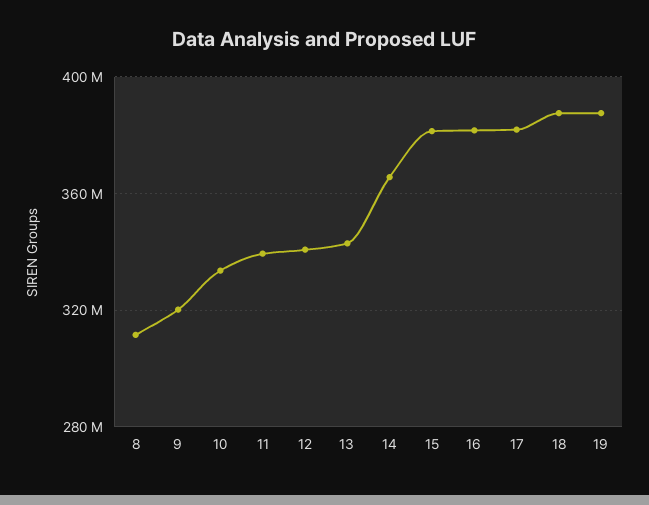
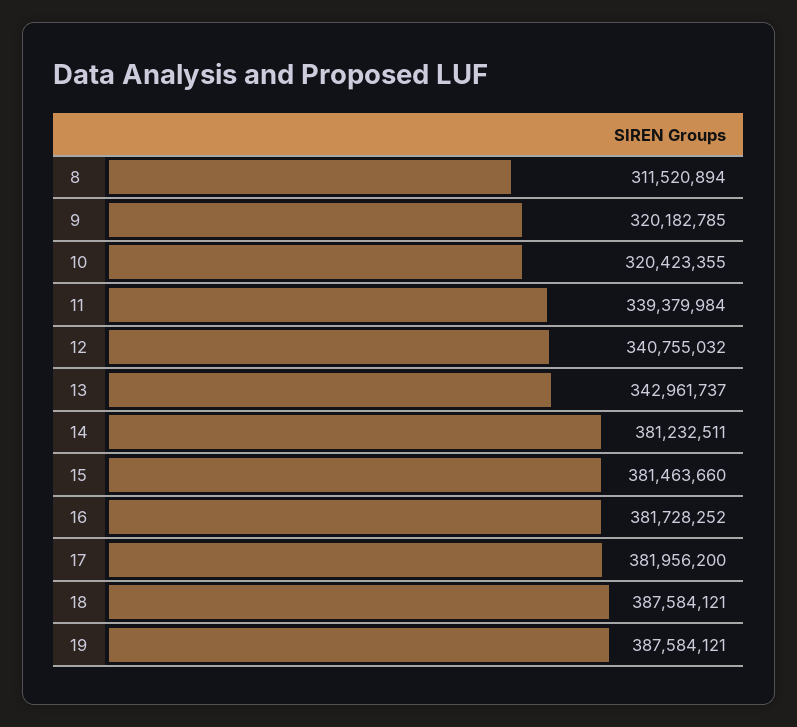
  {
    "8": 311520894,
    "9": 320182785,
-   "10": 335000000,
+   "10": 320423355,
    "11": 339379984,
    "12": 340755032,
    "13": 342961737,
-   "14": 365000000,
+   "14": 381232511,
    "15": 381463660,
    "16": 381728252,
    "17": 381956200,
    "18": 387584121,
    "19": 387584121
  }

